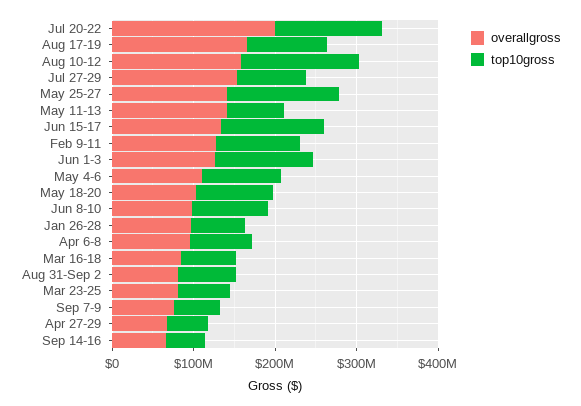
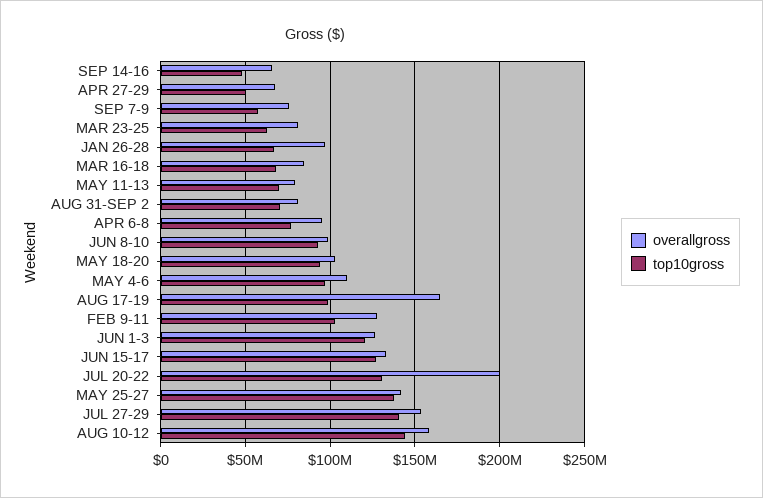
  {
    "overallgross": {
      "Jul 20-22": 200000000,
      "Aug 17-19": 165000000,
      "Aug 10-12": 160000000,
      "Jul 27-29": 155000000,
      "May 25-27": 140000000,
-     "May 11-13": 140000000,
+     "May 11-13": 80000000,
      "Jun 15-17": 135000000,
      "Feb 9-11": 125000000,
      "Jun 1-3": 125000000,
      "May 4-6": 110000000,
      "May 18-20": 105000000,
      "Jun 8-10": 100000000,
      "Jan 26-28": 95000000,
      "Apr 6-8": 95000000,
      "Mar 16-18": 85000000,
      "Aug 31-Sep 2": 80000000,
      "Mar 23-25": 80000000,
      "Sep 7-9": 75000000,
      "Apr 27-29": 70000000,
      "Sep 14-16": 65000000
    },
    "top10gross": {
      "Jul 20-22": 130000000,
      "Aug 17-19": 100000000,
      "Aug 10-12": 145000000,
-     "Jul 27-29": 80000000,
+     "Jul 27-29": 140000000,
      "May 25-27": 135000000,
      "May 11-13": 70000000,
      "Jun 15-17": 125000000,
      "Feb 9-11": 105000000,
      "Jun 1-3": 120000000,
      "May 4-6": 95000000,
      "May 18-20": 95000000,
      "Jun 8-10": 95000000,
      "Jan 26-28": 65000000,
      "Apr 6-8": 75000000,
      "Mar 16-18": 70000000,
      "Aug 31-Sep 2": 70000000,
      "Mar 23-25": 65000000,
      "Sep 7-9": 55000000,
      "Apr 27-29": 50000000,
      "Sep 14-16": 50000000
    }
  }

